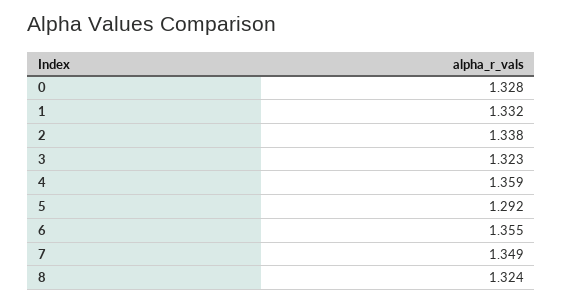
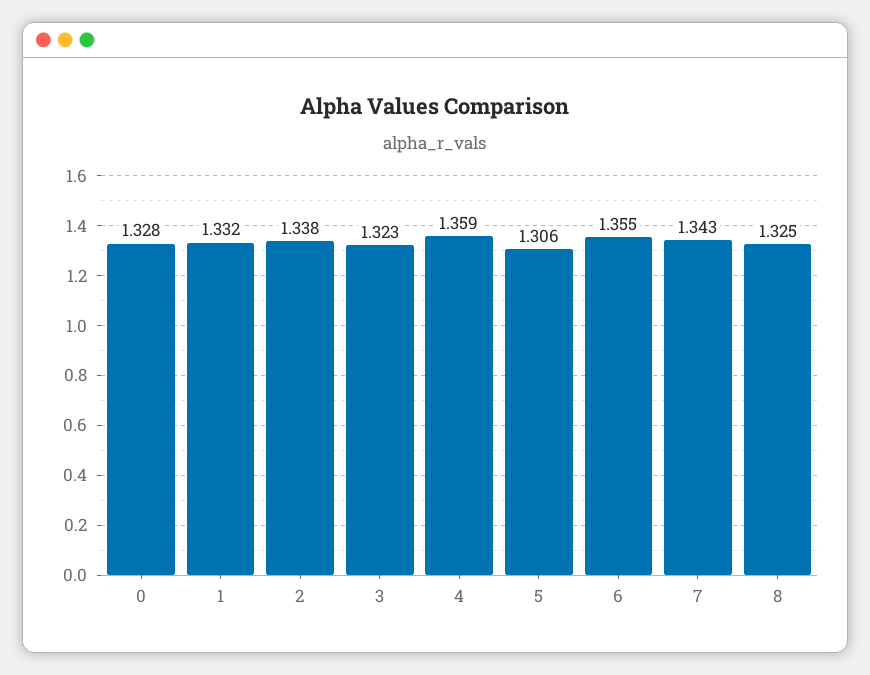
  {
    "0": 1.328,
    "1": 1.332,
    "2": 1.338,
    "3": 1.323,
    "4": 1.359,
-   "5": 1.292,
+   "5": 1.306,
    "6": 1.355,
-   "7": 1.349,
+   "7": 1.343,
-   "8": 1.324
+   "8": 1.325
  }

